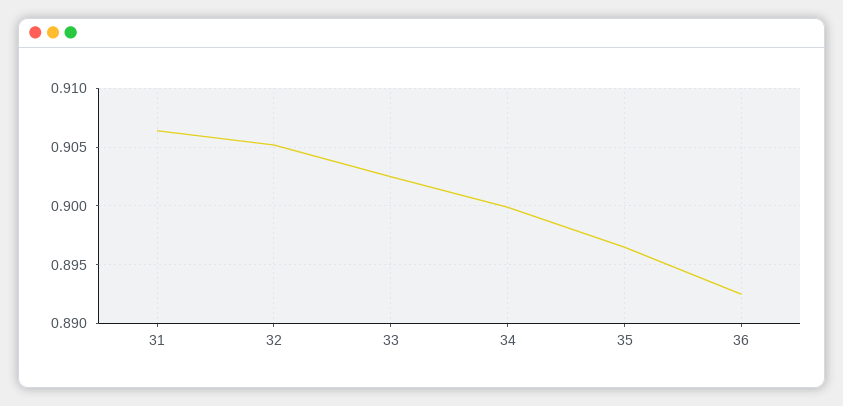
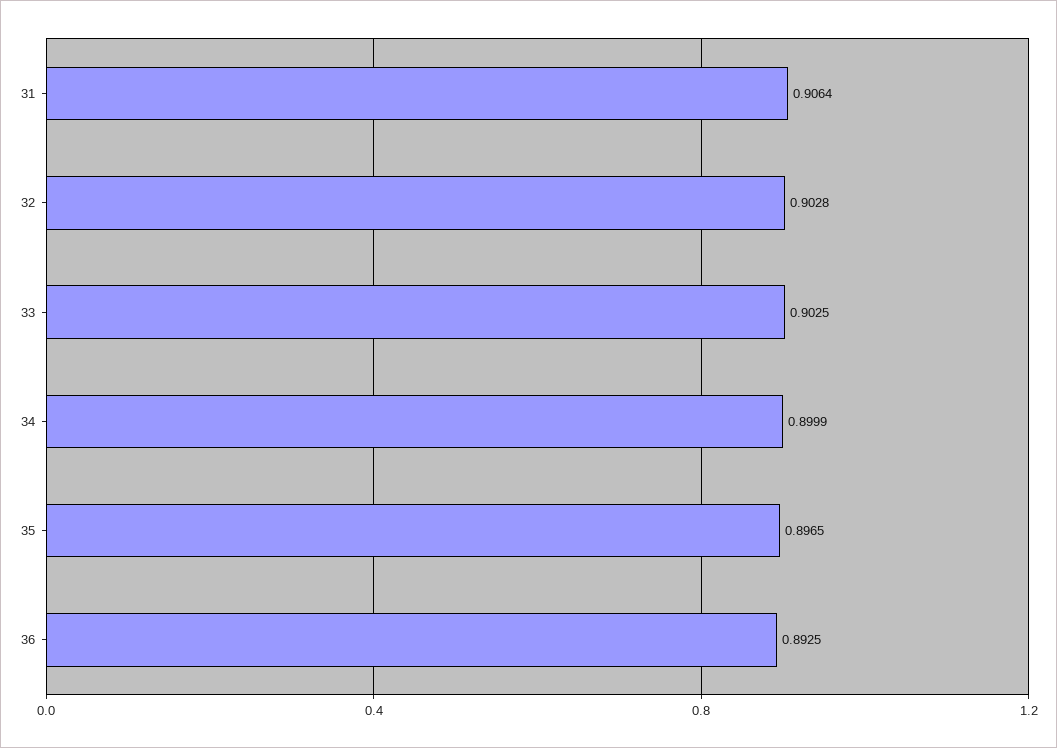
  {
    "31": 0.9064,
-   "32": 0.905,
+   "32": 0.9028,
    "33": 0.9025,
    "34": 0.8999,
    "35": 0.8965,
    "36": 0.8925
  }

